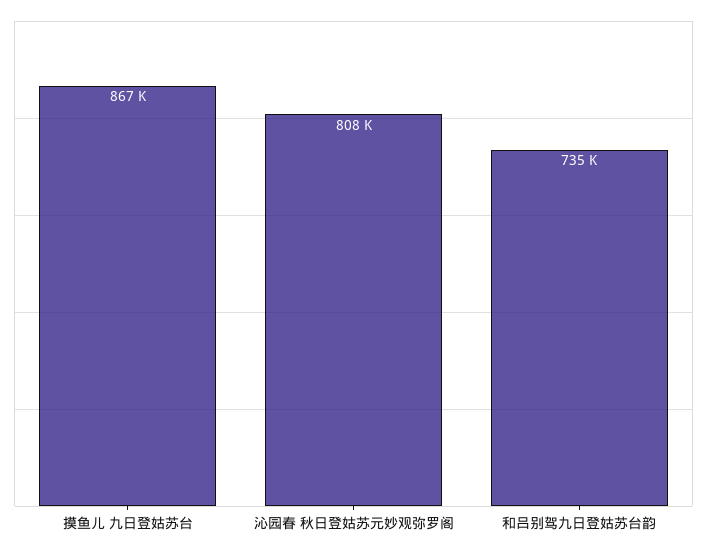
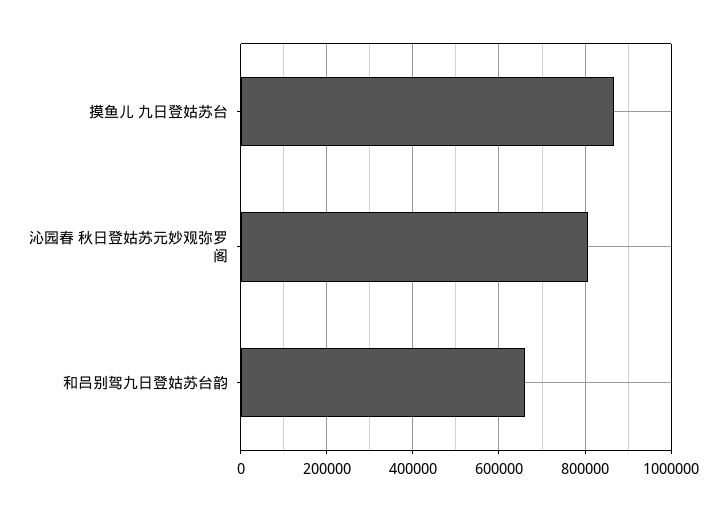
  {
    "摸鱼儿 九日登姑苏台": 867000,
    "沁园春 秋日登姑苏元妙观弥罗阁": 808000,
-   "和吕别驾九日登姑苏台韵": 735000
+   "和吕别驾九日登姑苏台韵": 660000
  }

